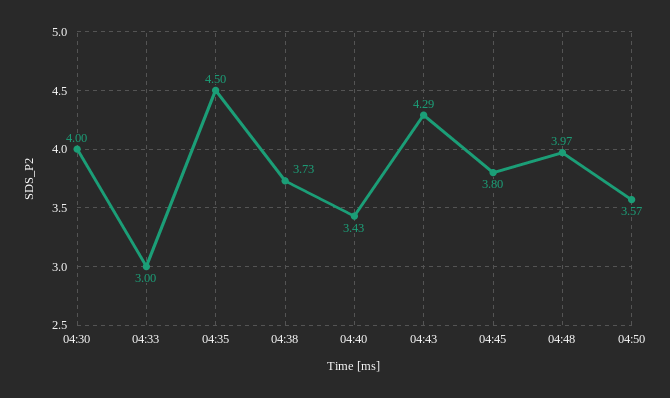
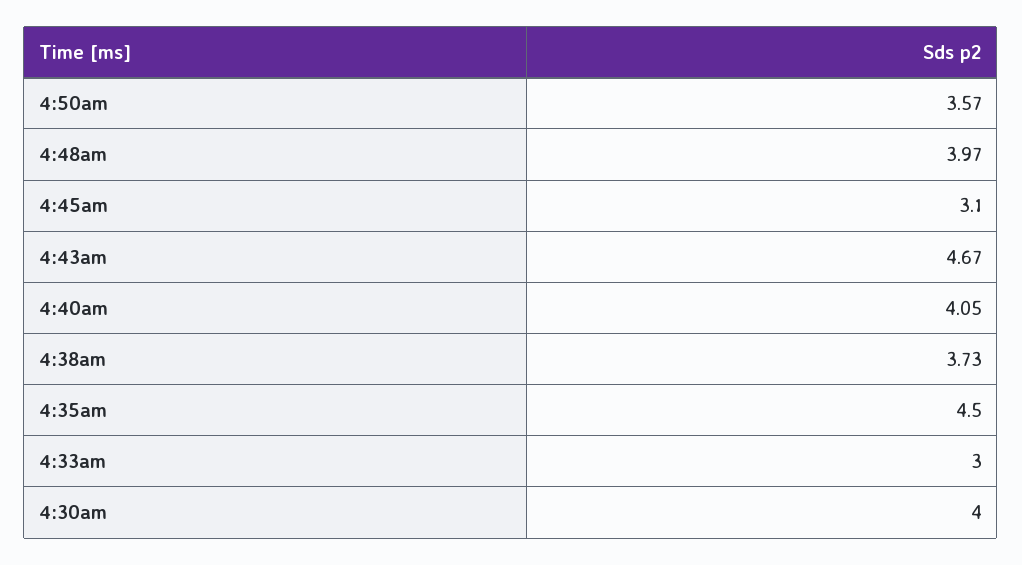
  {
    "04:30": 4,
    "04:33": 3,
    "04:35": 4.5,
    "04:38": 3.73,
-   "04:40": 3.43,
+   "04:40": 4.05,
-   "04:43": 4.29,
+   "04:43": 4.67,
-   "04:45": 3.8,
+   "04:45": 3.1,
    "04:48": 3.97,
    "04:50": 3.57
  }

